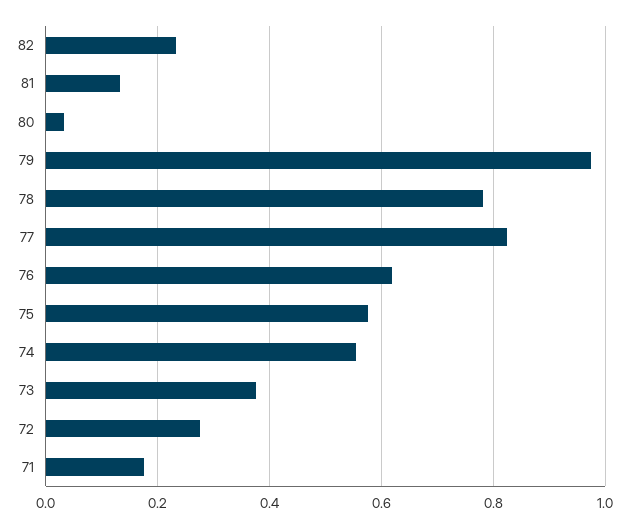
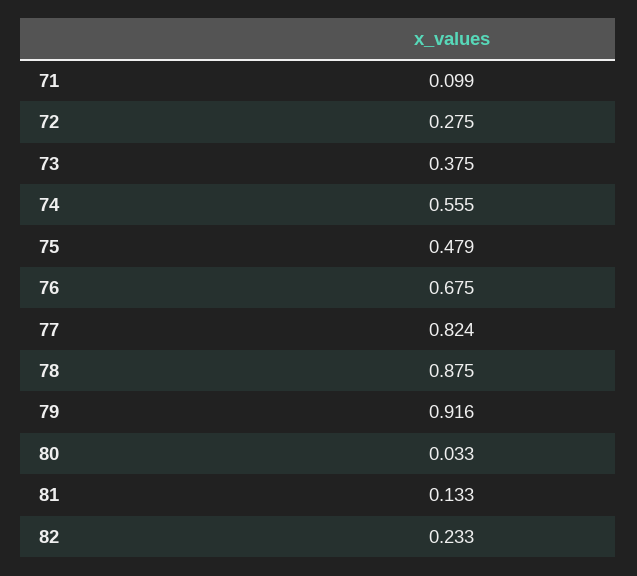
  {
    "82": 0.233,
    "81": 0.133,
    "80": 0.033,
-   "79": 0.98,
+   "79": 0.916,
-   "78": 0.78,
+   "78": 0.875,
    "77": 0.824,
-   "76": 0.62,
+   "76": 0.675,
-   "75": 0.58,
+   "75": 0.479,
    "74": 0.555,
    "73": 0.375,
    "72": 0.275,
-   "71": 0.18
+   "71": 0.099
  }

